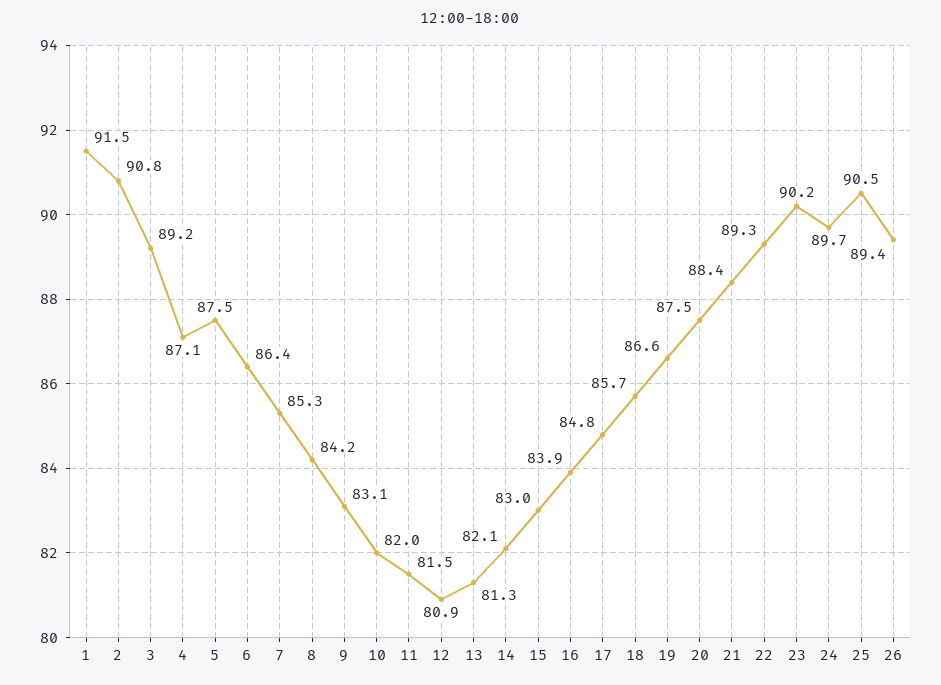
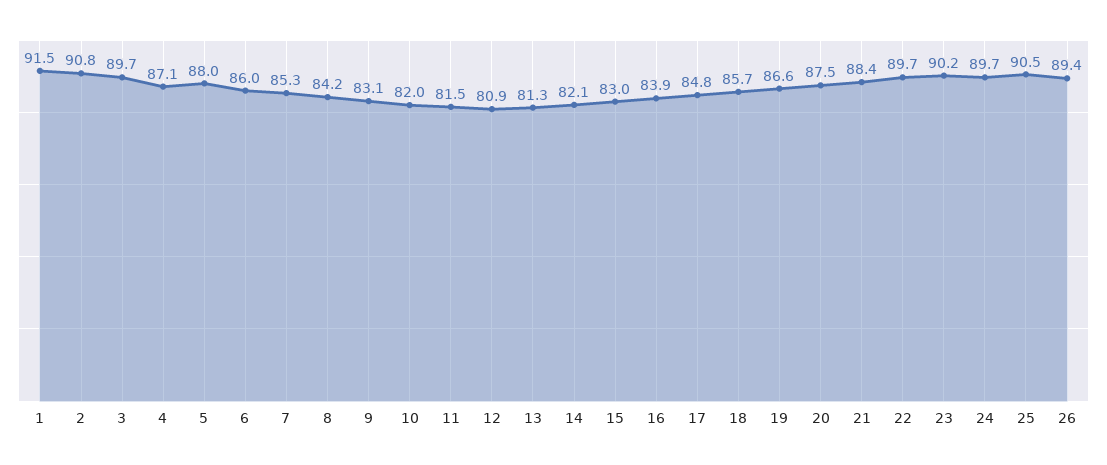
  {
    "1": 91.5,
    "2": 90.8,
-   "3": 89.2,
+   "3": 89.7,
    "4": 87.1,
-   "5": 87.5,
+   "5": 88,
-   "6": 86.4,
+   "6": 86,
    "7": 85.3,
    "8": 84.2,
    "9": 83.1,
    "10": 82,
    "11": 81.5,
    "12": 80.9,
    "13": 81.3,
    "14": 82.1,
    "15": 83,
    "16": 83.9,
    "17": 84.8,
    "18": 85.7,
    "19": 86.6,
    "20": 87.5,
    "21": 88.4,
-   "22": 89.3,
+   "22": 89.7,
    "23": 90.2,
    "24": 89.7,
    "25": 90.5,
    "26": 89.4
  }

